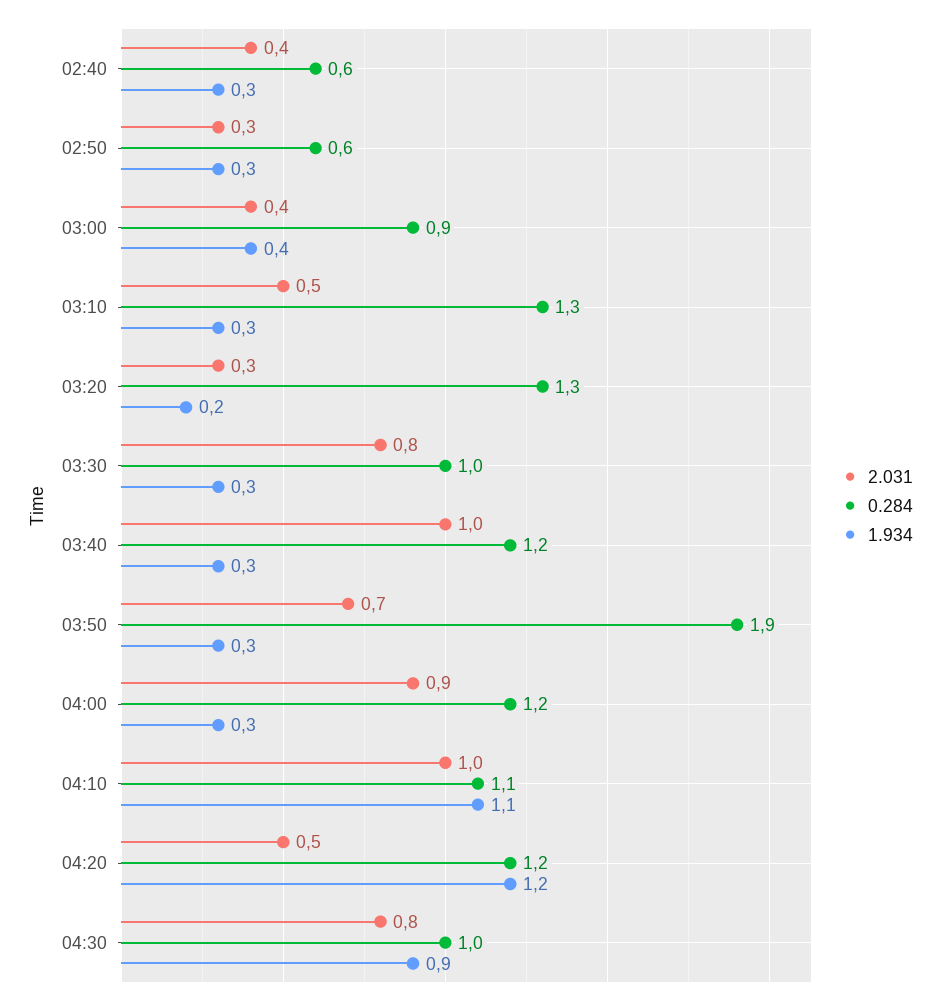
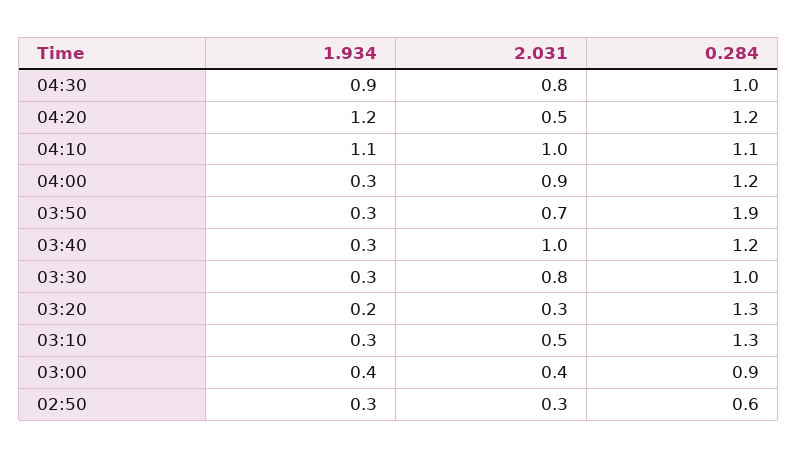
  {
    "2.031": {
-     "02:40": 0.4,
      "02:50": 0.3,
      "03:00": 0.4,
      "03:10": 0.5,
      "03:20": 0.3,
      "03:30": 0.8,
      "03:40": 1,
      "03:50": 0.7,
      "04:00": 0.9,
      "04:10": 1,
      "04:20": 0.5,
      "04:30": 0.8
    },
    "0.284": {
-     "02:40": 0.6,
      "02:50": 0.6,
      "03:00": 0.9,
      "03:10": 1.3,
      "03:20": 1.3,
      "03:30": 1,
      "03:40": 1.2,
      "03:50": 1.9,
      "04:00": 1.2,
      "04:10": 1.1,
      "04:20": 1.2,
      "04:30": 1
    },
    "1.934": {
-     "02:40": 0.3,
      "02:50": 0.3,
      "03:00": 0.4,
      "03:10": 0.3,
      "03:20": 0.2,
      "03:30": 0.3,
      "03:40": 0.3,
      "03:50": 0.3,
      "04:00": 0.3,
      "04:10": 1.1,
      "04:20": 1.2,
      "04:30": 0.9
    }
  }

